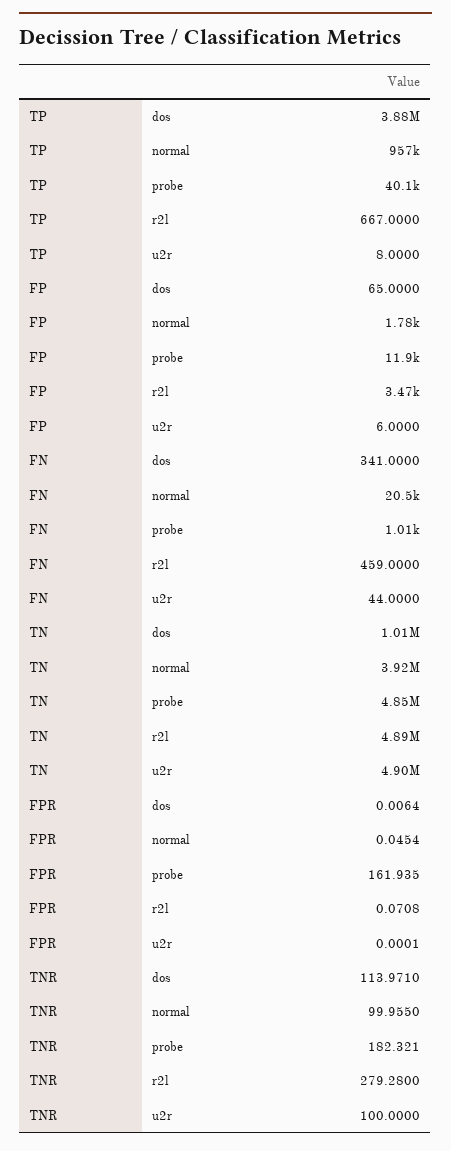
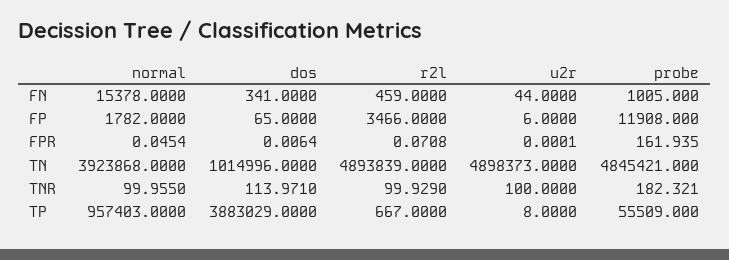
  {
    "TP": {
      "dos": 3883029,
      "normal": 957403,
-     "probe": 40100,
+     "probe": 55509,
      "r2l": 667,
      "u2r": 8
    },
    "FP": {
      "dos": 65,
      "normal": 1782,
      "probe": 11908,
      "r2l": 3466,
      "u2r": 6
    },
    "FN": {
      "dos": 341,
-     "normal": 20500,
+     "normal": 15378,
      "probe": 1005,
      "r2l": 459,
      "u2r": 44
    },
    "TN": {
      "dos": 1014996,
      "normal": 3923868,
      "probe": 4845421,
      "r2l": 4893839,
      "u2r": 4898373
    },
    "FPR": {
      "dos": 0.0064,
      "normal": 0.0454,
      "probe": 161.935,
      "r2l": 0.0708,
      "u2r": 0.0001
    },
    "TNR": {
      "dos": 113.971,
      "normal": 99.955,
      "probe": 182.321,
-     "r2l": 279.28,
+     "r2l": 99.929,
      "u2r": 100
    }
  }

